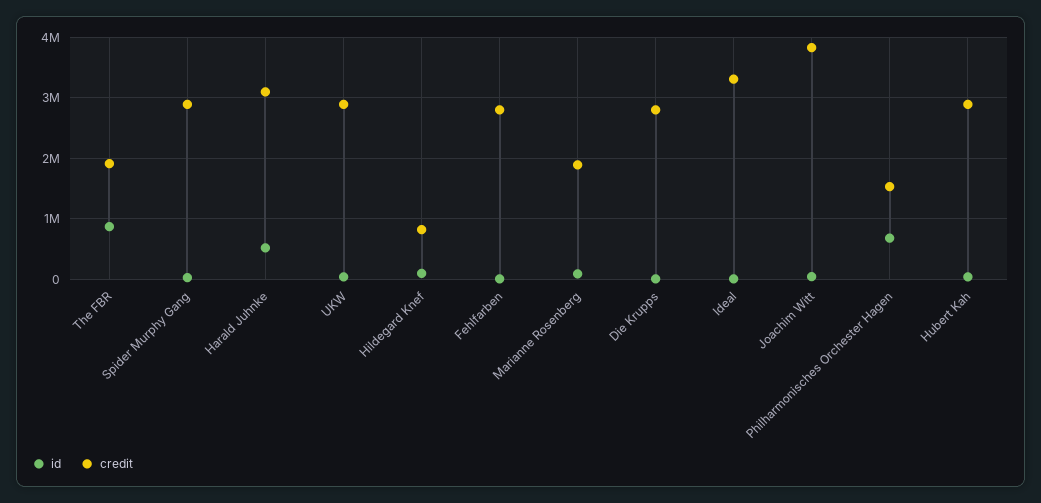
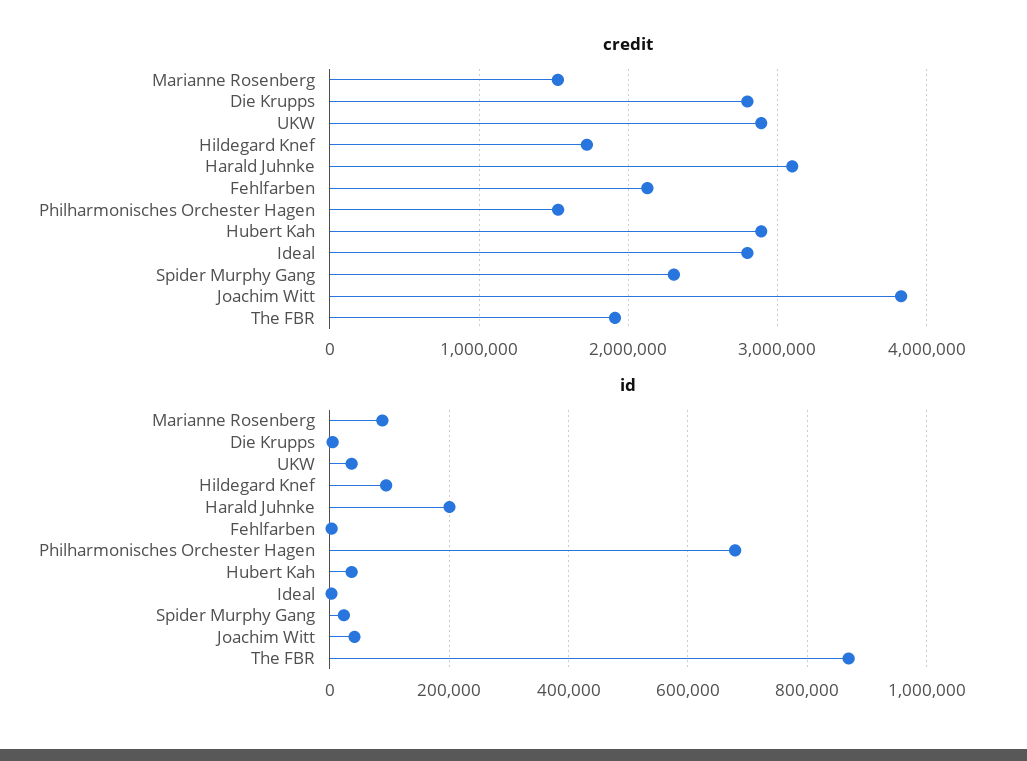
  {
    "id": {
      "The FBR": 860000,
      "Spider Murphy Gang": 20000,
-     "Harald Juhnke": 500000,
+     "Harald Juhnke": 200000,
      "UKW": 40000,
      "Hildegard Knef": 100000,
      "Fehlfarben": 0,
      "Marianne Rosenberg": 80000,
      "Die Krupps": 0,
      "Ideal": 0,
      "Joachim Witt": 40000,
      "Philharmonisches Orchester Hagen": 680000,
      "Hubert Kah": 40000
    },
    "credit": {
      "The FBR": 1900000,
-     "Spider Murphy Gang": 2900000,
+     "Spider Murphy Gang": 2300000,
      "Harald Juhnke": 3100000,
      "UKW": 2900000,
-     "Hildegard Knef": 800000,
+     "Hildegard Knef": 1700000,
-     "Fehlfarben": 2800000,
+     "Fehlfarben": 2100000,
-     "Marianne Rosenberg": 1900000,
+     "Marianne Rosenberg": 1500000,
      "Die Krupps": 2800000,
-     "Ideal": 3300000,
+     "Ideal": 2800000,
      "Joachim Witt": 3800000,
      "Philharmonisches Orchester Hagen": 1500000,
      "Hubert Kah": 2900000
    }
  }

